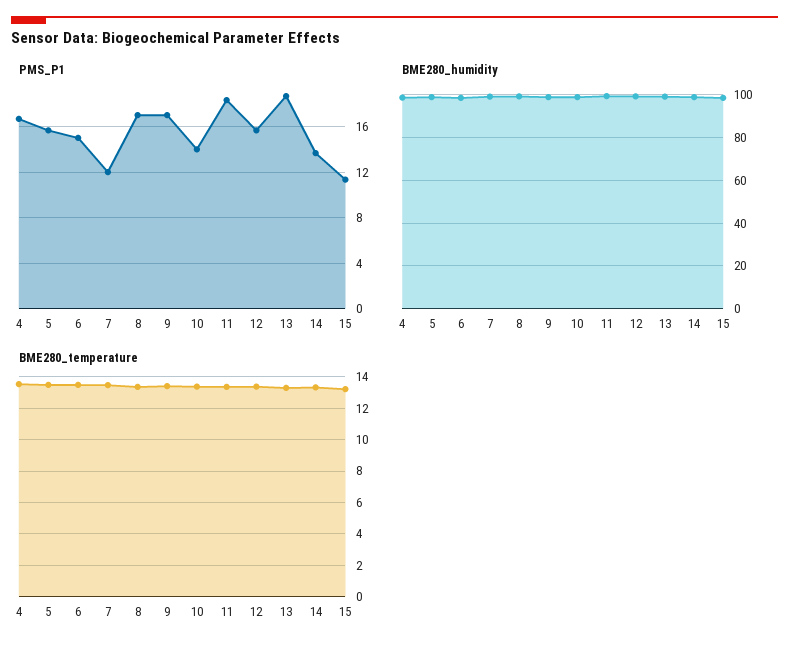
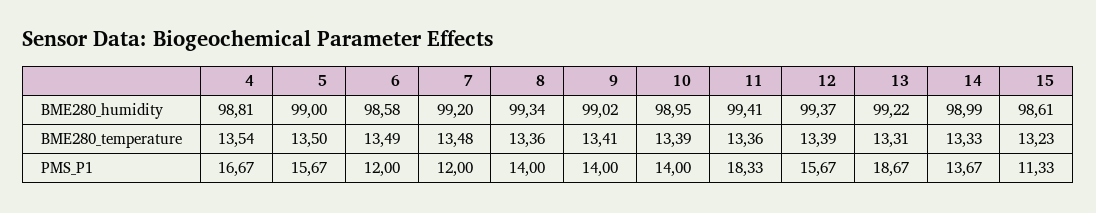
  {
    "PMS_P1": {
      "4": 16.67,
      "5": 15.67,
-     "6": 15,
+     "6": 12,
      "7": 12,
-     "8": 17,
+     "8": 14,
-     "9": 17,
+     "9": 14,
      "10": 14,
      "11": 18.33,
      "12": 15.67,
      "13": 18.67,
      "14": 13.67,
      "15": 11.33
    },
    "BME280_humidity": {
      "4": 98.81,
      "5": 99,
      "6": 98.58,
      "7": 99.2,
      "8": 99.34,
      "9": 99.02,
      "10": 98.95,
      "11": 99.41,
      "12": 99.37,
      "13": 99.22,
      "14": 98.99,
      "15": 98.61
    },
    "BME280_temperature": {
      "4": 13.54,
      "5": 13.5,
      "6": 13.49,
      "7": 13.48,
      "8": 13.36,
      "9": 13.41,
      "10": 13.39,
      "11": 13.36,
      "12": 13.39,
      "13": 13.31,
      "14": 13.33,
      "15": 13.23
    }
  }

